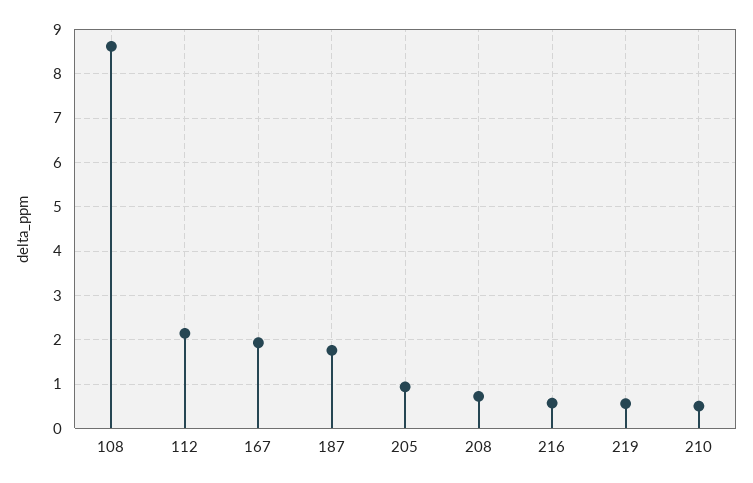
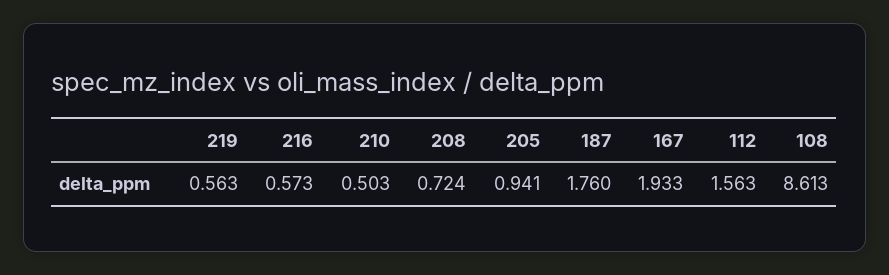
  {
    "108": 8.613,
-   "112": 2.2,
+   "112": 1.563,
    "167": 1.933,
    "187": 1.76,
    "205": 0.941,
    "208": 0.724,
    "216": 0.573,
    "219": 0.563,
    "210": 0.503
  }

